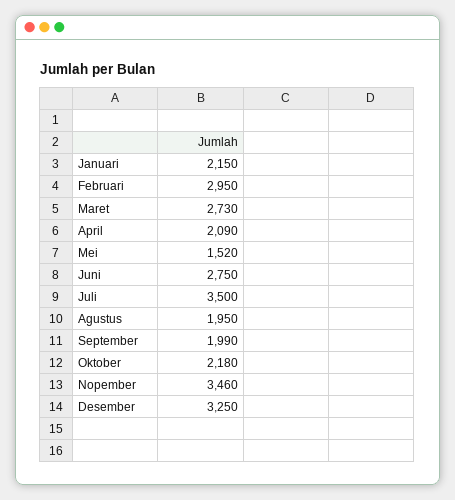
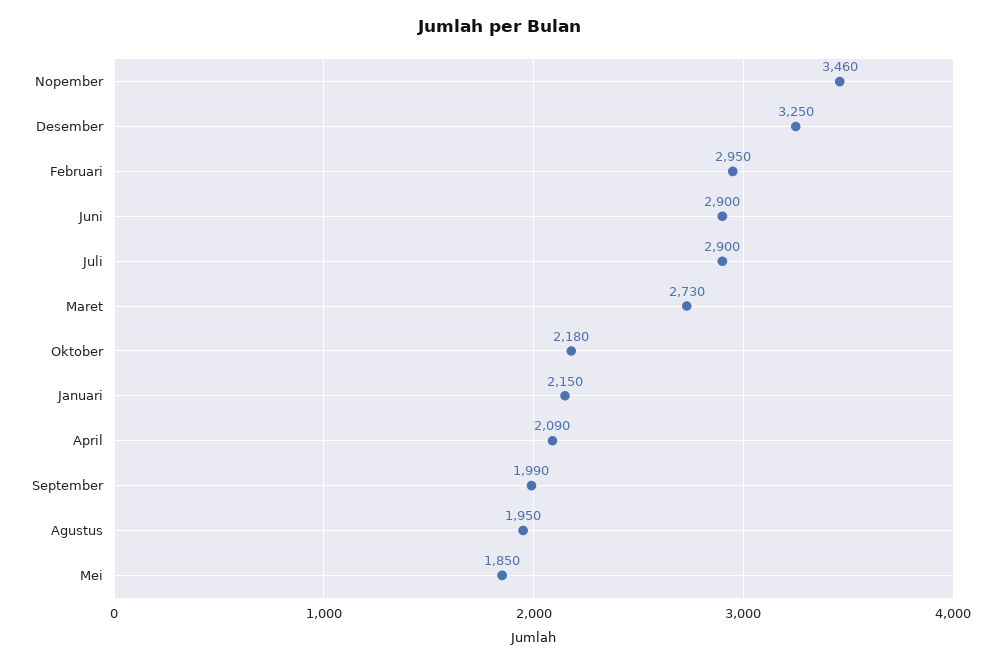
  {
    "Januari": 2150,
    "Februari": 2950,
    "Maret": 2730,
    "April": 2090,
-   "Mei": 1520,
+   "Mei": 1850,
-   "Juni": 2750,
+   "Juni": 2900,
-   "Juli": 3500,
+   "Juli": 2900,
    "Agustus": 1950,
    "September": 1990,
    "Oktober": 2180,
    "Nopember": 3460,
    "Desember": 3250
  }

